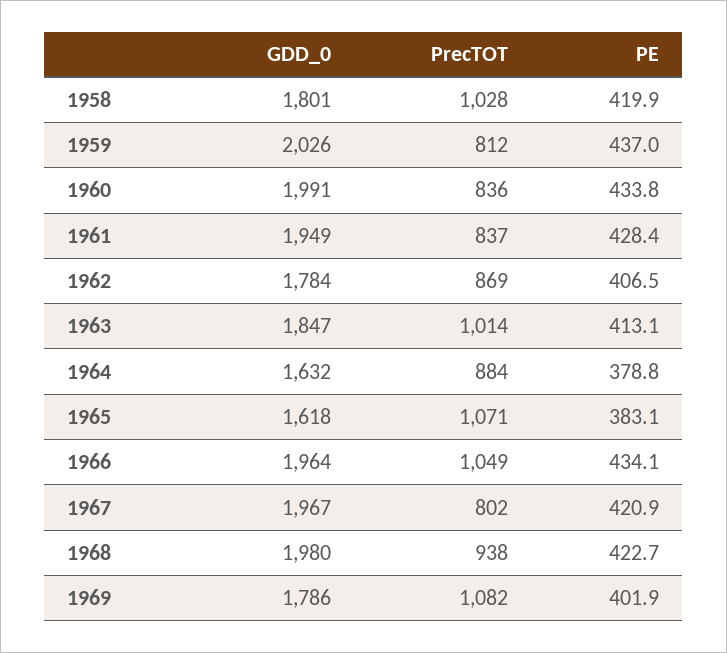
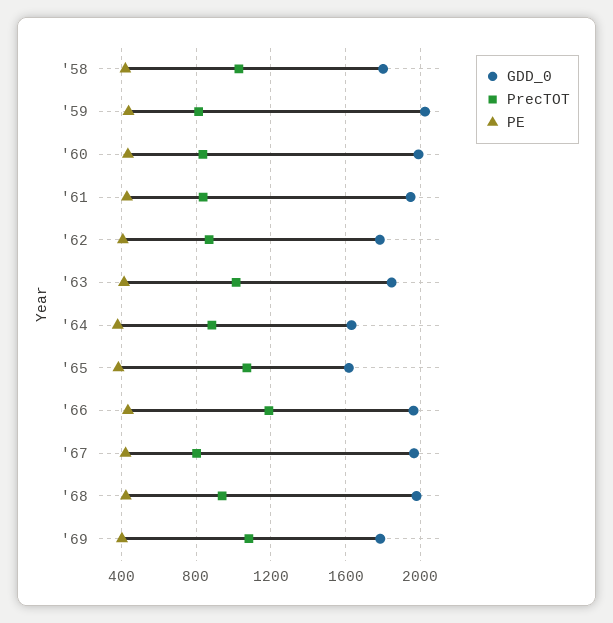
  {
    "GDD_0": {
      "1958": 1801,
      "1959": 2026,
      "1960": 1991,
      "1961": 1949,
      "1962": 1784,
      "1963": 1847,
      "1964": 1632,
      "1965": 1618,
      "1966": 1964,
      "1967": 1967,
      "1968": 1980,
      "1969": 1786
    },
    "PrecTOT": {
      "1958": 1028,
      "1959": 812,
      "1960": 836,
      "1961": 837,
      "1962": 869,
      "1963": 1014,
      "1964": 884,
      "1965": 1071,
-     "1966": 1049,
+     "1966": 1200,
      "1967": 802,
      "1968": 938,
      "1969": 1082
    },
    "PE": {
      "1958": 419.9,
      "1959": 437,
      "1960": 433.8,
      "1961": 428.4,
      "1962": 406.5,
      "1963": 413.1,
      "1964": 378.8,
      "1965": 383.1,
      "1966": 434.1,
      "1967": 420.9,
      "1968": 422.7,
      "1969": 401.9
    }
  }

